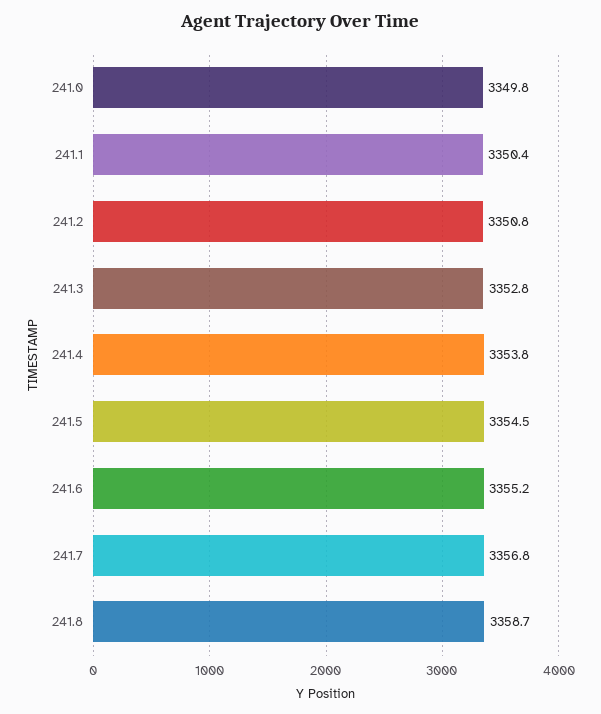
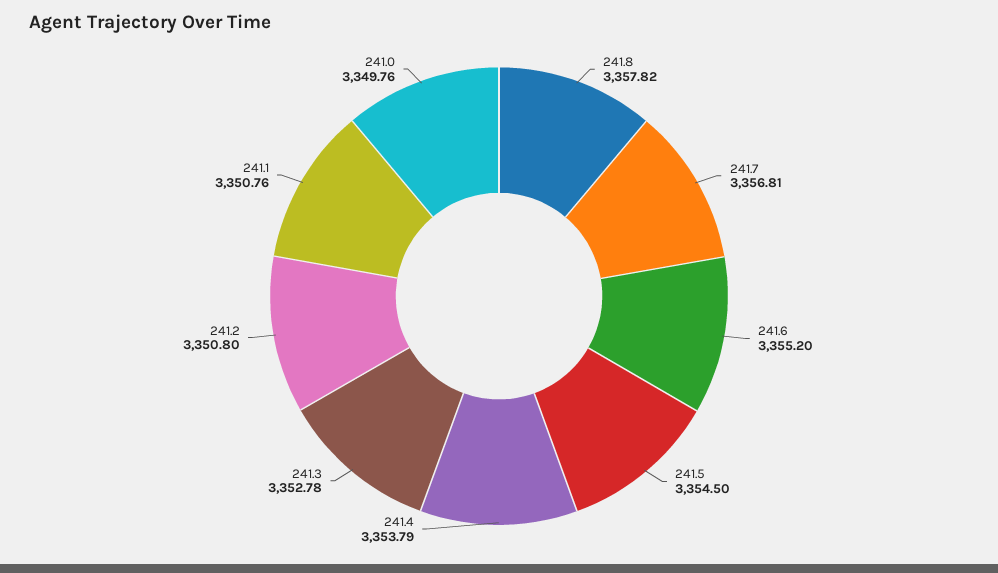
  {
    "241.0": 3349.76,
-   "241.1": 3350.4,
+   "241.1": 3350.76,
    "241.2": 3350.8,
    "241.3": 3352.78,
    "241.4": 3353.79,
    "241.5": 3354.5,
    "241.6": 3355.2,
    "241.7": 3356.81,
-   "241.8": 3358.7
+   "241.8": 3357.82
  }

